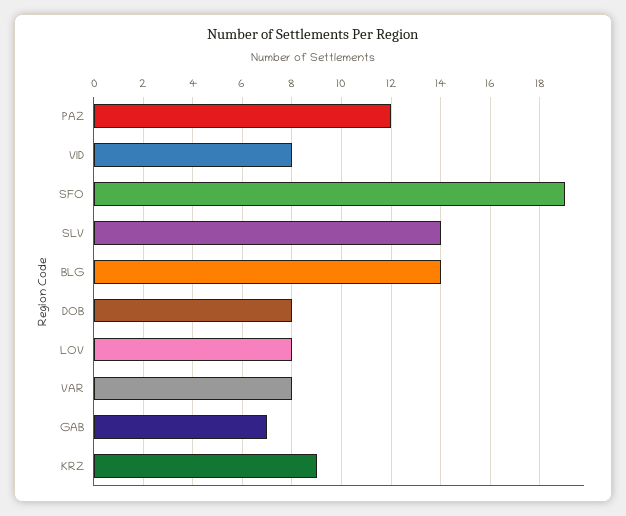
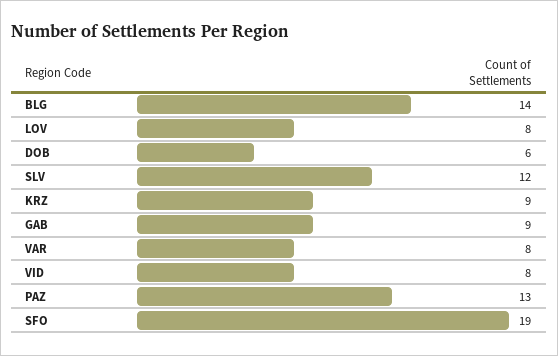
  {
-   "PAZ": 12,
+   "PAZ": 13,
    "VID": 8,
    "SFO": 19,
-   "SLV": 14,
+   "SLV": 12,
    "BLG": 14,
-   "DOB": 8,
+   "DOB": 6,
    "LOV": 8,
    "VAR": 8,
-   "GAB": 7,
+   "GAB": 9,
    "KRZ": 9
  }

